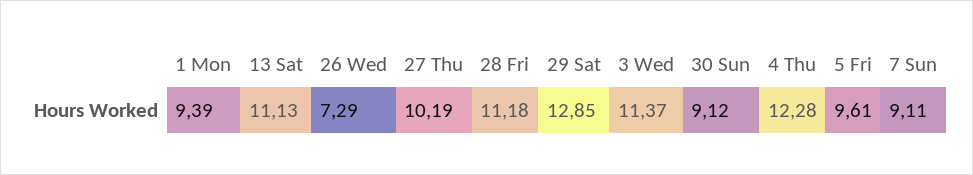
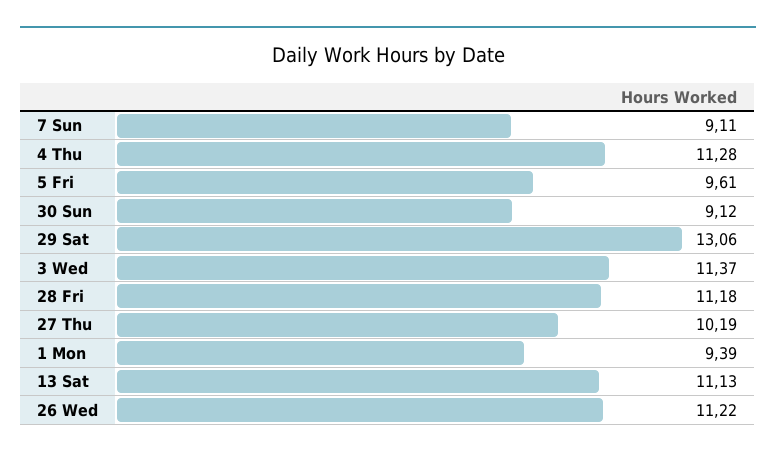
  {
    "1 Mon": 9.39,
    "13 Sat": 11.13,
-   "26 Wed": 7.29,
+   "26 Wed": 11.22,
    "27 Thu": 10.19,
    "28 Fri": 11.18,
-   "29 Sat": 12.85,
+   "29 Sat": 13.06,
    "3 Wed": 11.37,
    "30 Sun": 9.12,
-   "4 Thu": 12.28,
+   "4 Thu": 11.28,
    "5 Fri": 9.61,
    "7 Sun": 9.11
  }

